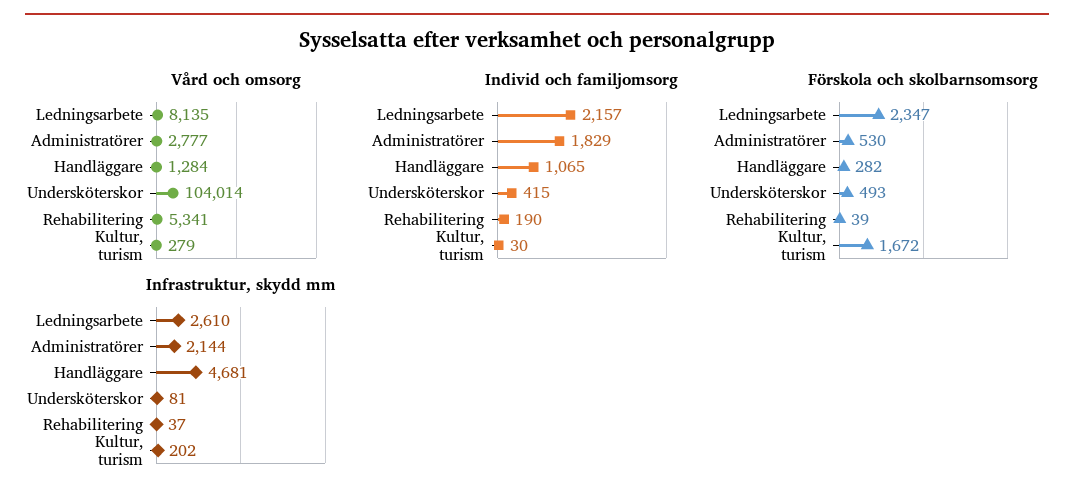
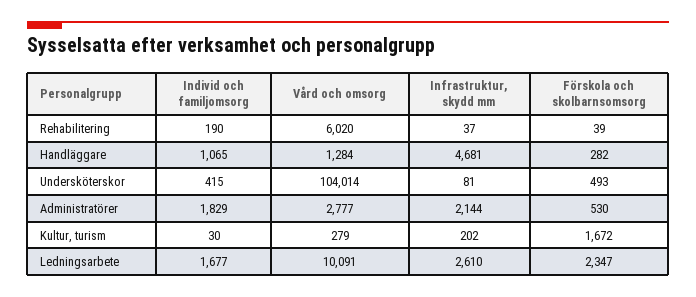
  {
    "Vård och omsorg": {
-     "Ledningsarbete": 8135,
+     "Ledningsarbete": 10091,
      "Administratörer": 2777,
      "Handläggare": 1284,
      "Undersköterskor": 104014,
-     "Rehabilitering": 5341,
+     "Rehabilitering": 6020,
      "Kultur, turism": 279
    },
    "Individ och familjomsorg": {
-     "Ledningsarbete": 2157,
+     "Ledningsarbete": 1677,
      "Administratörer": 1829,
      "Handläggare": 1065,
      "Undersköterskor": 415,
      "Rehabilitering": 190,
      "Kultur, turism": 30
    },
    "Förskola och skolbarnsomsorg": {
      "Ledningsarbete": 2347,
      "Administratörer": 530,
      "Handläggare": 282,
      "Undersköterskor": 493,
      "Rehabilitering": 39,
      "Kultur, turism": 1672
    },
    "Infrastruktur, skydd mm": {
      "Ledningsarbete": 2610,
      "Administratörer": 2144,
      "Handläggare": 4681,
      "Undersköterskor": 81,
      "Rehabilitering": 37,
      "Kultur, turism": 202
    }
  }

